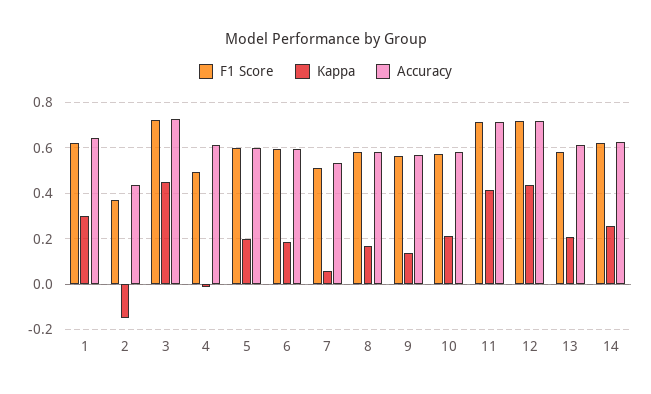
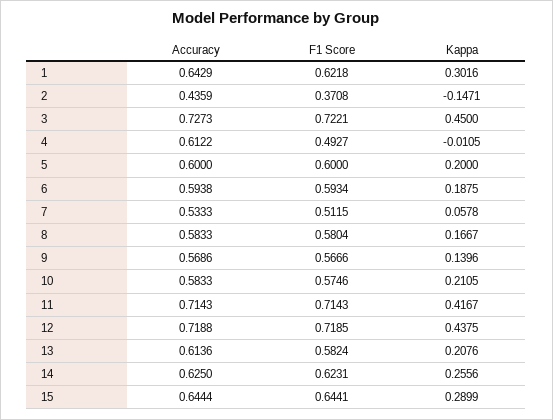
  {
    "F1 Score": {
      "1": 0.6218,
      "2": 0.3708,
      "3": 0.7221,
      "4": 0.4927,
      "5": 0.6,
      "6": 0.5934,
      "7": 0.5115,
      "8": 0.5804,
      "9": 0.5666,
      "10": 0.5746,
      "11": 0.7143,
      "12": 0.7185,
      "13": 0.5824,
-     "14": 0.6231
+     "14": 0.6231,
+     "15": 0.6441
    },
    "Kappa": {
      "1": 0.3016,
      "2": -0.1471,
      "3": 0.45,
      "4": -0.0105,
      "5": 0.2,
      "6": 0.1875,
      "7": 0.0578,
      "8": 0.1667,
      "9": 0.1396,
      "10": 0.2105,
      "11": 0.4167,
      "12": 0.4375,
      "13": 0.2076,
-     "14": 0.2556
+     "14": 0.2556,
+     "15": 0.2899
    },
    "Accuracy": {
      "1": 0.6429,
      "2": 0.4359,
      "3": 0.7273,
      "4": 0.6122,
      "5": 0.6,
      "6": 0.5938,
      "7": 0.5333,
      "8": 0.5833,
      "9": 0.5686,
      "10": 0.5833,
      "11": 0.7143,
      "12": 0.7188,
      "13": 0.6136,
-     "14": 0.625
+     "14": 0.625,
+     "15": 0.6444
    }
  }

